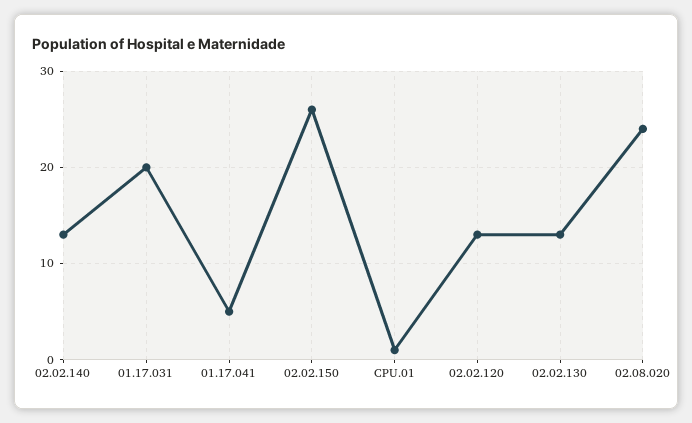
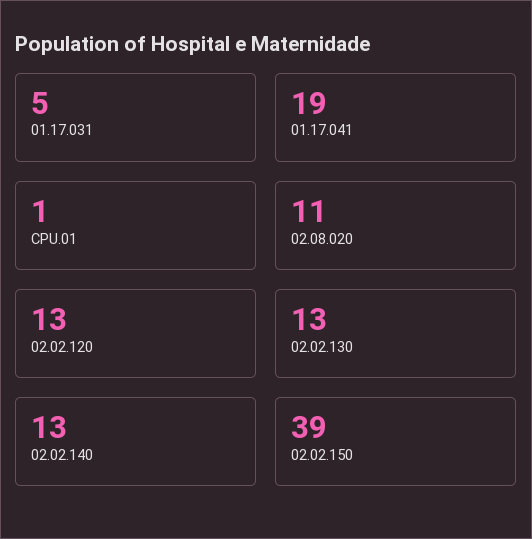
  {
    "02.02.140": 13,
-   "01.17.031": 20,
+   "01.17.031": 5,
-   "01.17.041": 5,
+   "01.17.041": 19,
-   "02.02.150": 26,
+   "02.02.150": 39,
    "CPU.01": 1,
    "02.02.120": 13,
    "02.02.130": 13,
-   "02.08.020": 24
+   "02.08.020": 11
  }

